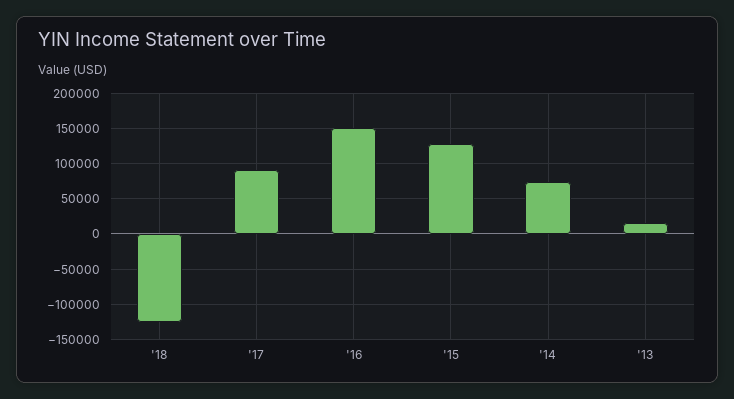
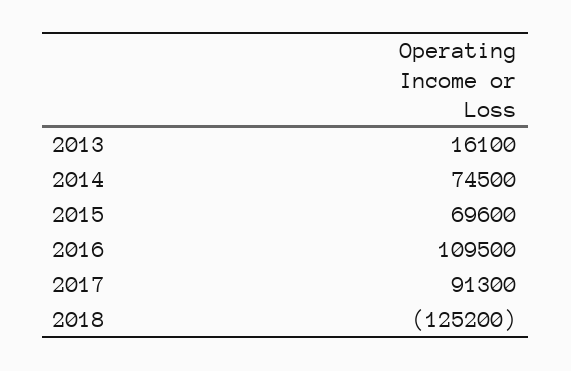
  {
    "'18": -125200,
    "'17": 91300,
-   "'16": 150000,
+   "'16": 109500,
-   "'15": 130000,
+   "'15": 69600,
    "'14": 74500,
    "'13": 16100
  }

